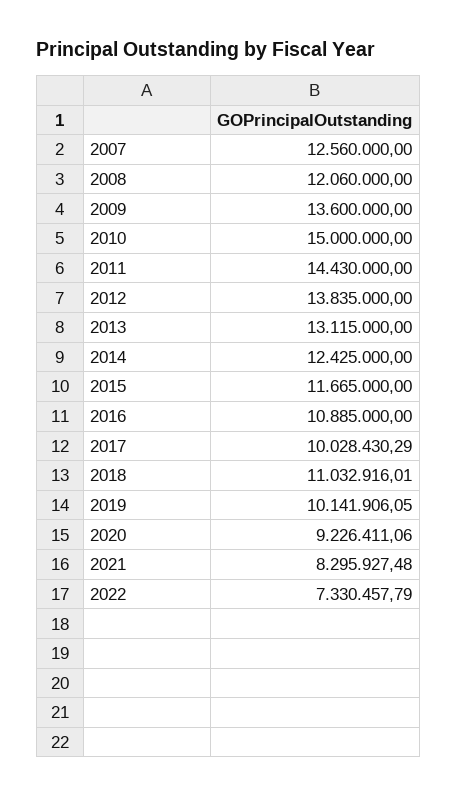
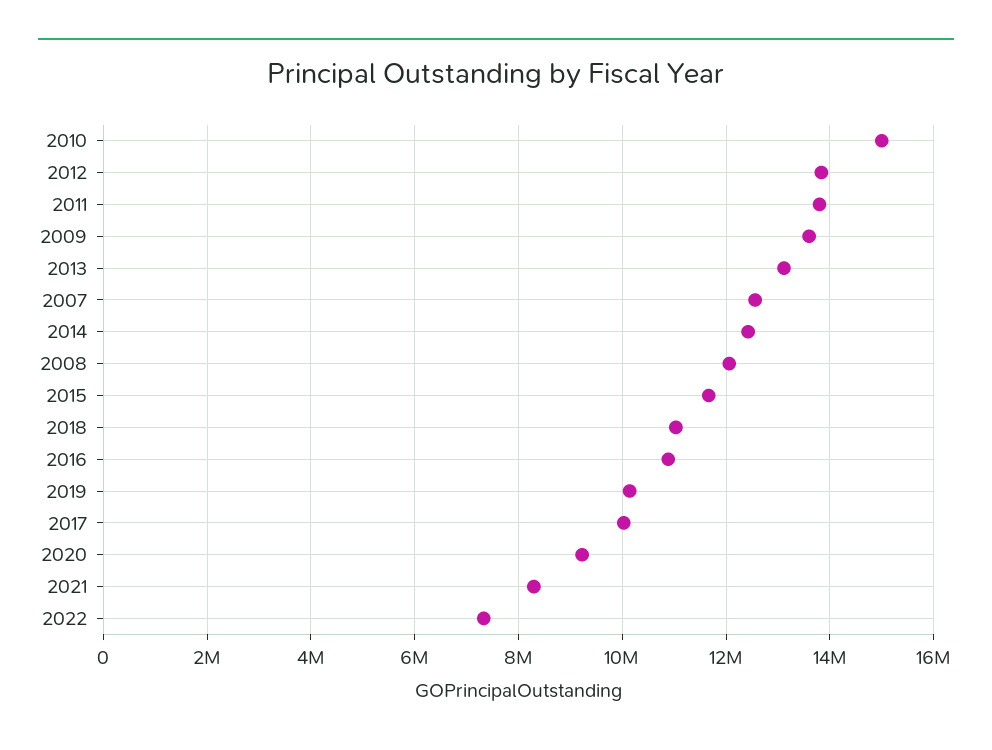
  {
    "2007": 12560000,
    "2008": 12060000,
    "2009": 13600000,
    "2010": 15000000,
-   "2011": 14430000,
+   "2011": 13800000,
    "2012": 13835000,
    "2013": 13115000,
    "2014": 12425000,
    "2015": 11665000,
    "2016": 10885000,
    "2017": 10028430.29,
    "2018": 11032916.01,
    "2019": 10141906.05,
    "2020": 9226411.06,
    "2021": 8295927.48,
    "2022": 7330457.79
  }

